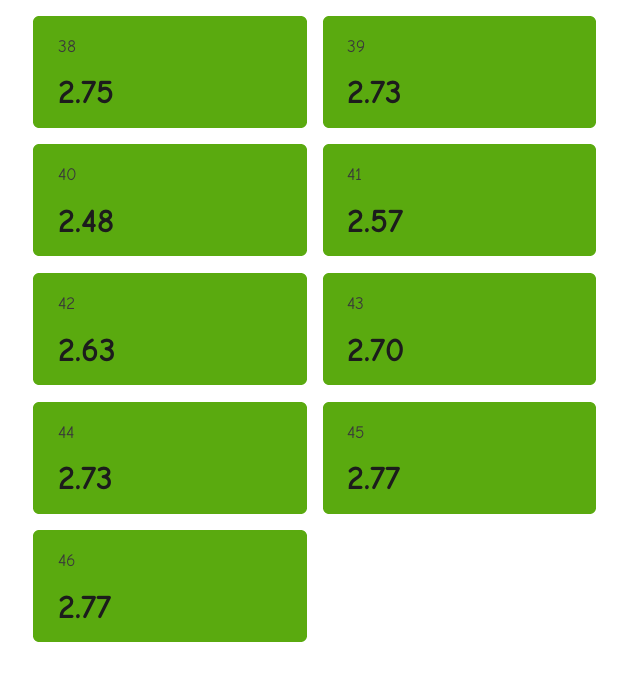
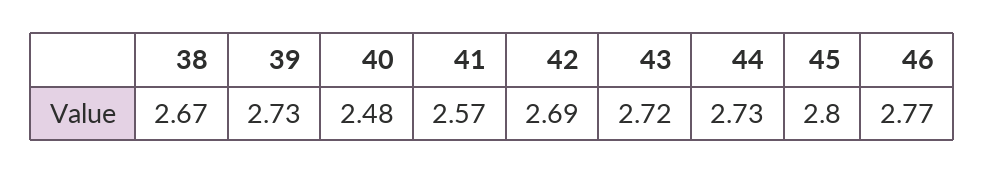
  {
-   "38": 2.75,
+   "38": 2.67,
    "39": 2.73,
    "40": 2.48,
    "41": 2.57,
-   "42": 2.63,
+   "42": 2.69,
-   "43": 2.7,
+   "43": 2.72,
    "44": 2.73,
-   "45": 2.77,
+   "45": 2.8,
    "46": 2.77
  }

